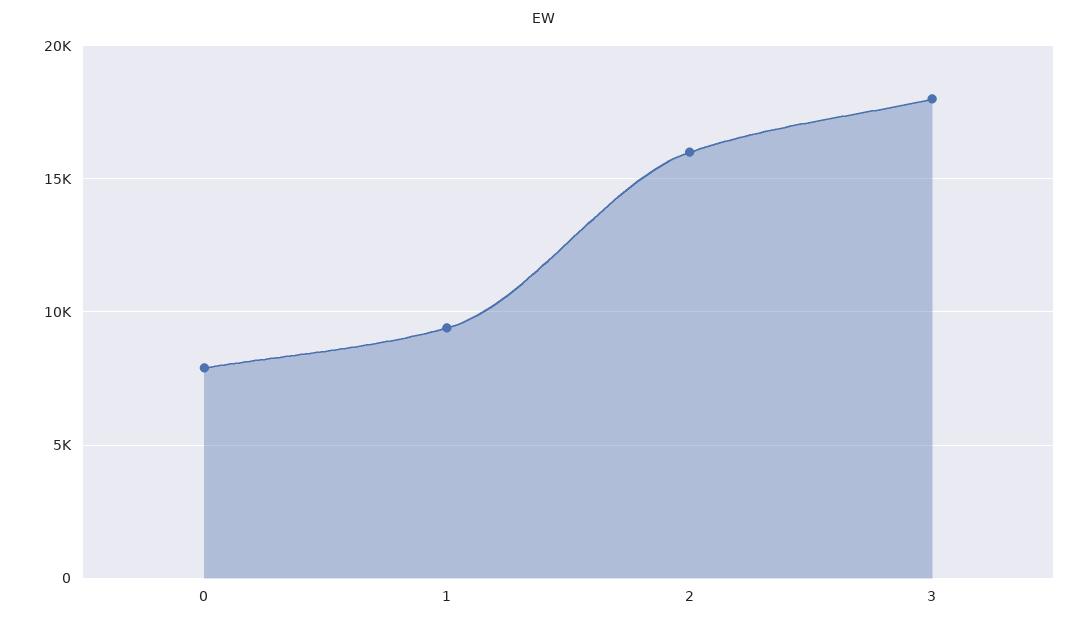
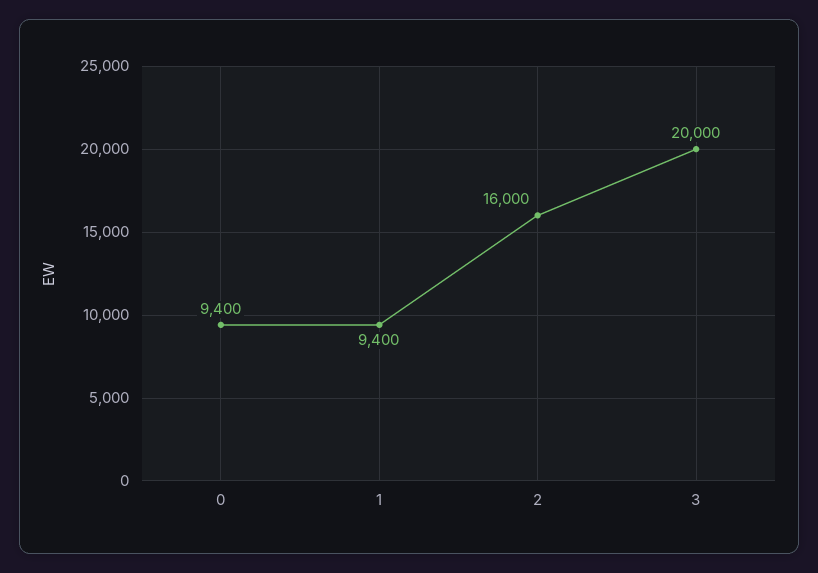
  {
-   "0": 8000,
+   "0": 9400,
    "1": 9400,
    "2": 16000,
-   "3": 18000
+   "3": 20000
  }

